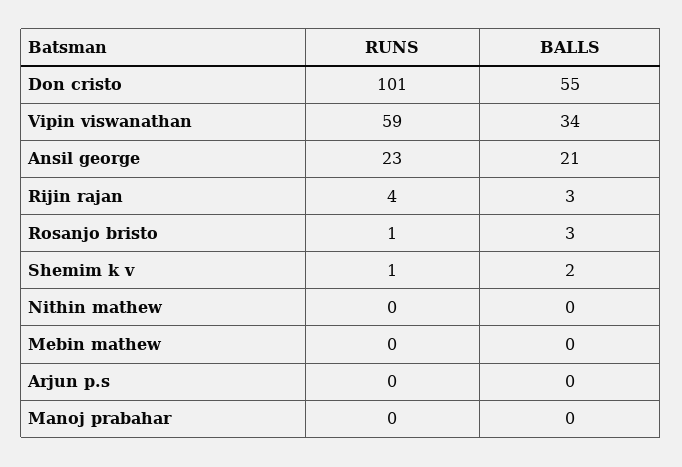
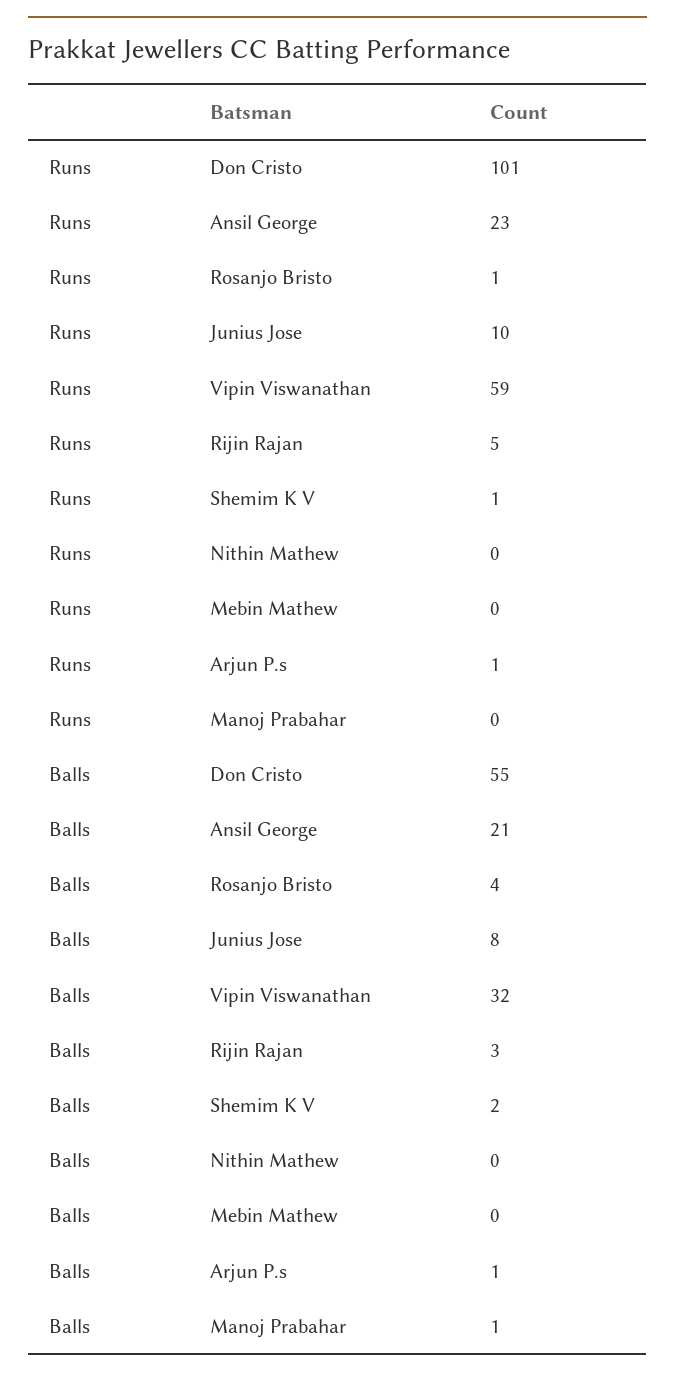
  {
    "RUNS": {
      "Don cristo": 101,
      "Vipin viswanathan": 59,
      "Ansil george": 23,
-     "Rijin rajan": 4,
+     "Rijin rajan": 5,
      "Rosanjo bristo": 1,
      "Shemim k v": 1,
      "Nithin mathew": 0,
      "Mebin mathew": 0,
-     "Arjun p.s": 0,
+     "Arjun p.s": 1,
-     "Manoj prabahar": 0
+     "Manoj prabahar": 0,
+     "Junius Jose": 10
    },
    "BALLS": {
      "Don cristo": 55,
-     "Vipin viswanathan": 34,
+     "Vipin viswanathan": 32,
      "Ansil george": 21,
      "Rijin rajan": 3,
-     "Rosanjo bristo": 3,
+     "Rosanjo bristo": 4,
      "Shemim k v": 2,
      "Nithin mathew": 0,
      "Mebin mathew": 0,
-     "Arjun p.s": 0,
+     "Arjun p.s": 1,
-     "Manoj prabahar": 0
+     "Manoj prabahar": 1,
+     "Junius Jose": 8
    }
  }

